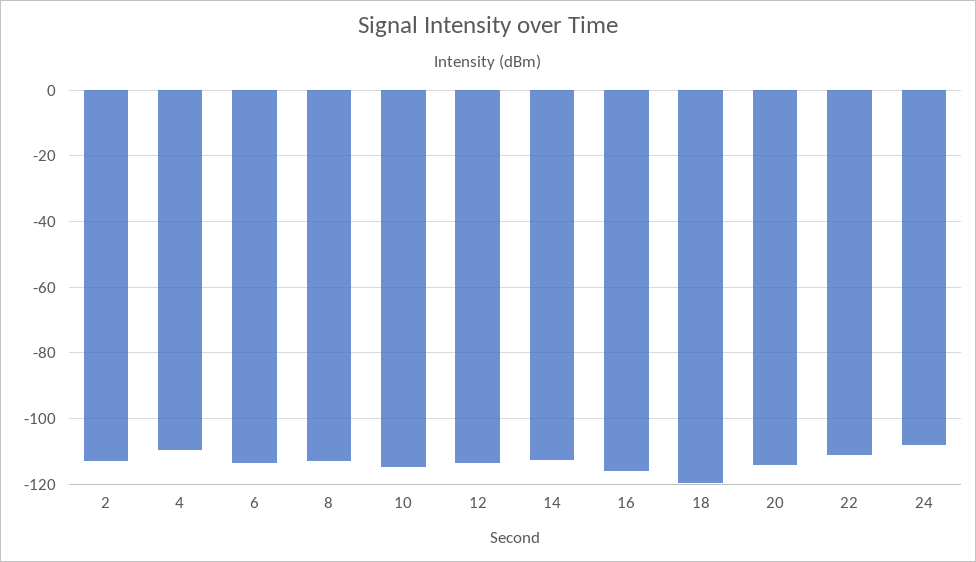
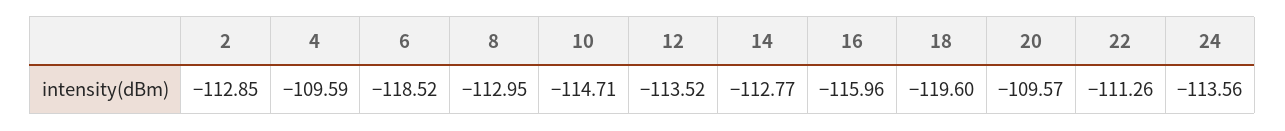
  {
    "2": -112.85,
    "4": -109.59,
-   "6": -114,
+   "6": -118.52,
    "8": -112.95,
    "10": -114.71,
    "12": -113.52,
    "14": -112.77,
    "16": -115.96,
    "18": -119.6,
-   "20": -114,
+   "20": -109.57,
    "22": -111.26,
-   "24": -108
+   "24": -113.56
  }

